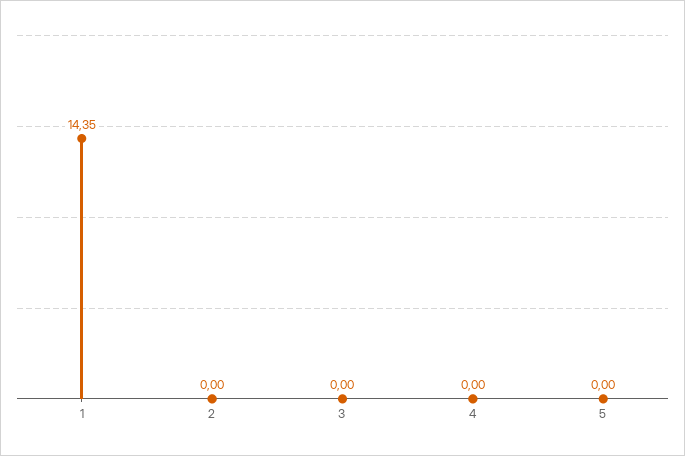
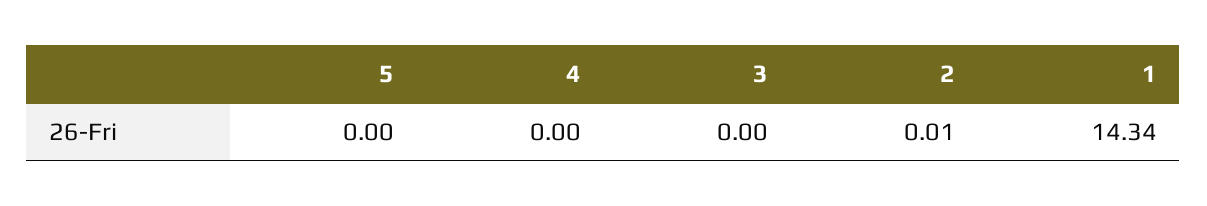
  {
-   "1": 14.35,
+   "1": 14.34,
-   "2": 0,
+   "2": 0.01,
    "3": 0,
    "4": 0,
    "5": 0
  }

